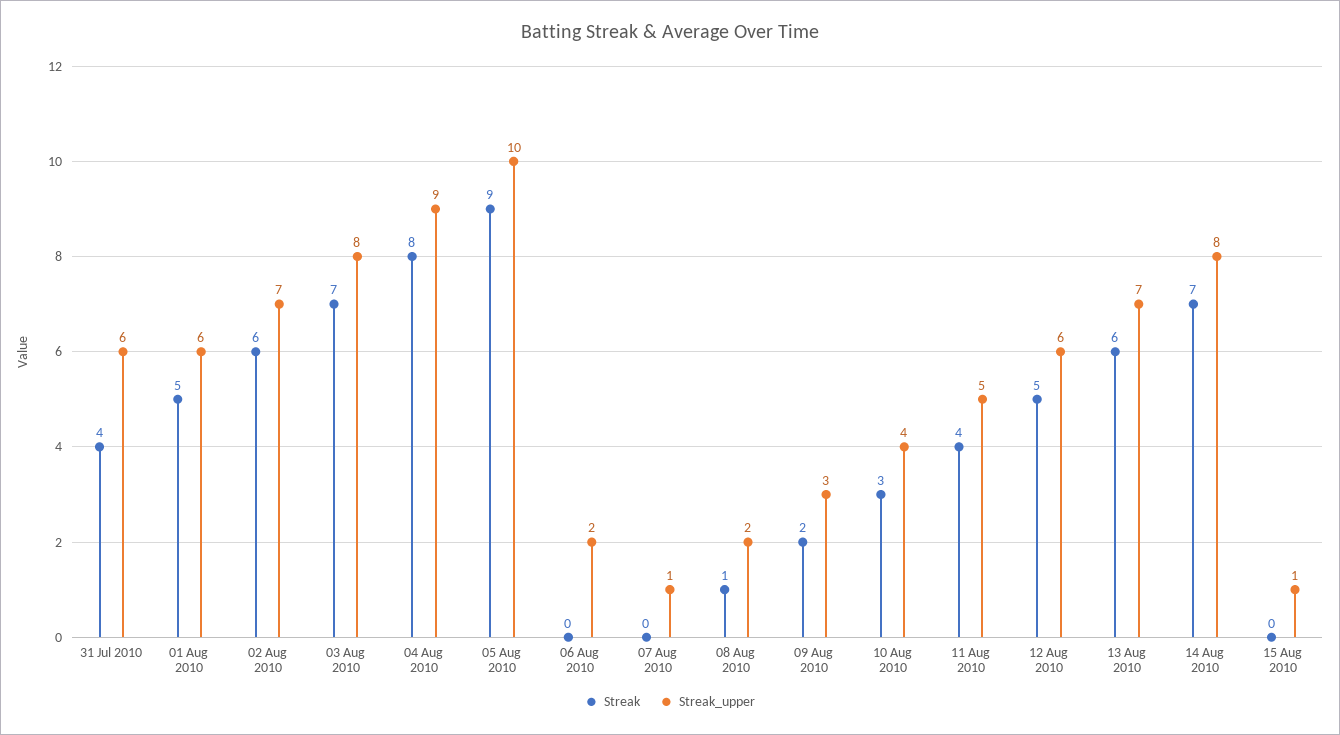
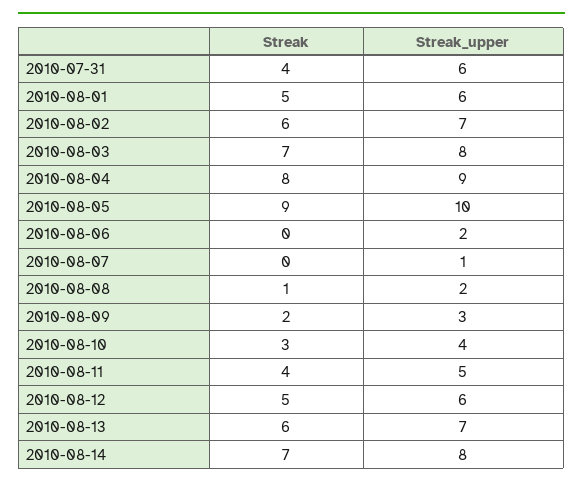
  {
    "Streak": {
      "31 Jul 2010": 4,
      "01 Aug 2010": 5,
      "02 Aug 2010": 6,
      "03 Aug 2010": 7,
      "04 Aug 2010": 8,
      "05 Aug 2010": 9,
      "06 Aug 2010": 0,
      "07 Aug 2010": 0,
      "08 Aug 2010": 1,
      "09 Aug 2010": 2,
      "10 Aug 2010": 3,
      "11 Aug 2010": 4,
      "12 Aug 2010": 5,
      "13 Aug 2010": 6,
-     "14 Aug 2010": 7,
+     "14 Aug 2010": 7
-     "15 Aug 2010": 0
    },
    "Streak_upper": {
      "31 Jul 2010": 6,
      "01 Aug 2010": 6,
      "02 Aug 2010": 7,
      "03 Aug 2010": 8,
      "04 Aug 2010": 9,
      "05 Aug 2010": 10,
      "06 Aug 2010": 2,
      "07 Aug 2010": 1,
      "08 Aug 2010": 2,
      "09 Aug 2010": 3,
      "10 Aug 2010": 4,
      "11 Aug 2010": 5,
      "12 Aug 2010": 6,
      "13 Aug 2010": 7,
-     "14 Aug 2010": 8,
+     "14 Aug 2010": 8
-     "15 Aug 2010": 1
    }
  }

